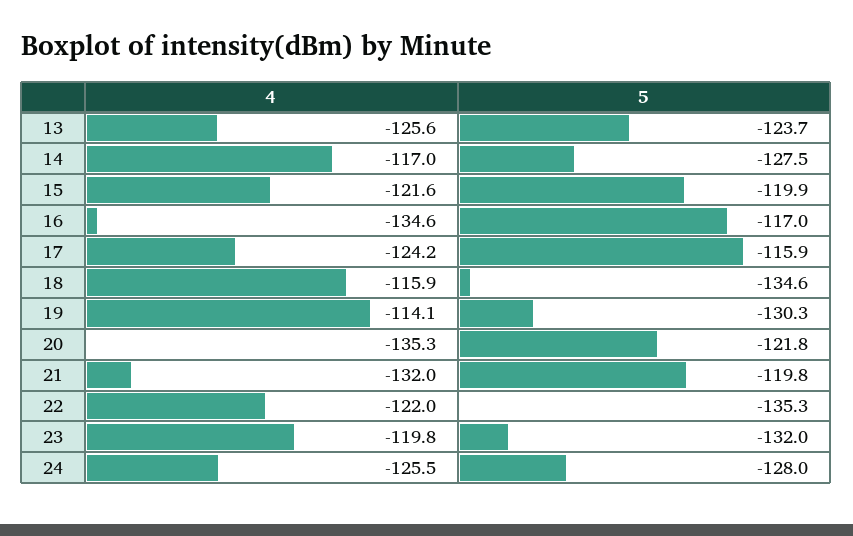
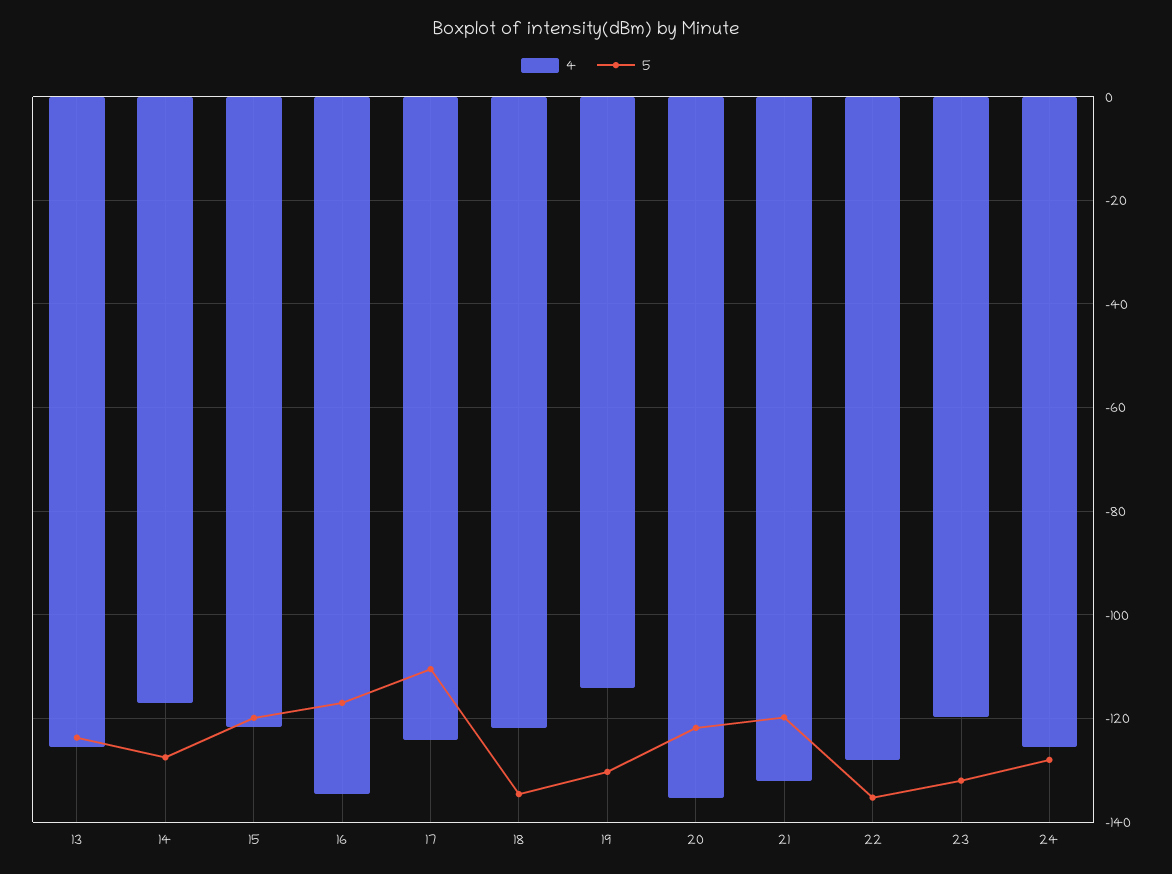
  {
    "4": {
      "13": -125.6,
      "14": -117,
      "15": -121.6,
      "16": -134.6,
      "17": -124.2,
-     "18": -115.9,
+     "18": -122,
      "19": -114.1,
      "20": -135.3,
      "21": -132,
-     "22": -122,
+     "22": -128,
      "23": -119.8,
      "24": -125.5
    },
    "5": {
      "13": -123.7,
      "14": -127.5,
      "15": -119.9,
      "16": -117,
-     "17": -115.9,
+     "17": -110,
      "18": -134.6,
      "19": -130.3,
      "20": -121.8,
      "21": -119.8,
      "22": -135.3,
      "23": -132,
      "24": -128
    }
  }

